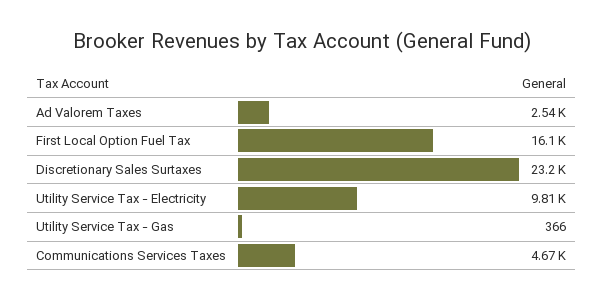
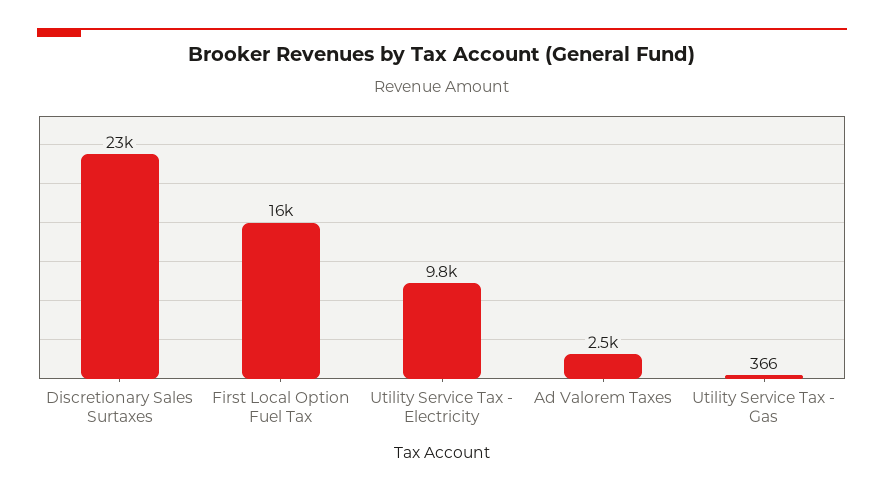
  {
    "Ad Valorem Taxes": 2540,
    "First Local Option Fuel Tax": 16100,
    "Discretionary Sales Surtaxes": 23200,
    "Utility Service Tax - Electricity": 9810,
-   "Utility Service Tax - Gas": 366,
+   "Utility Service Tax - Gas": 366
-   "Communications Services Taxes": 4670
  }

